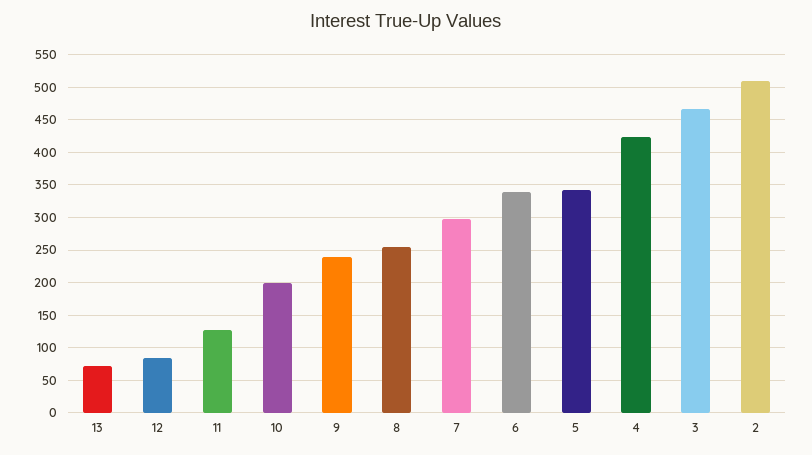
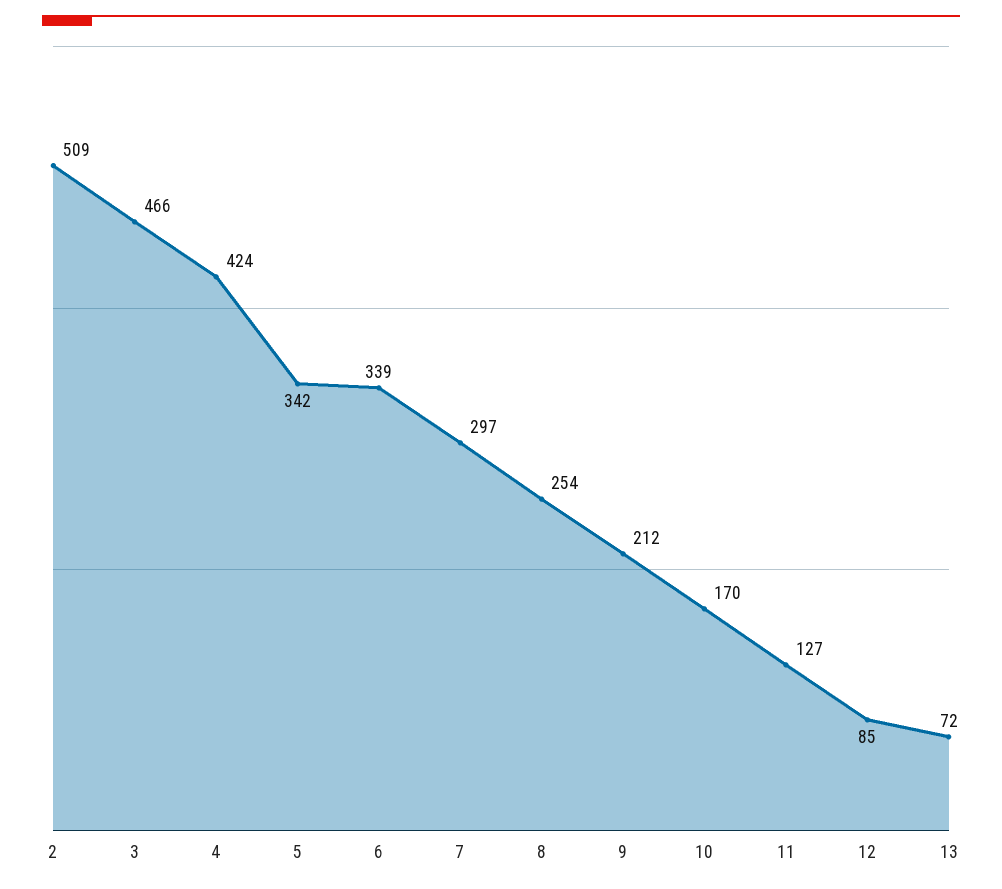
  {
    "13": 72,
    "12": 85,
    "11": 127,
-   "10": 200,
+   "10": 170,
-   "9": 240,
+   "9": 212,
    "8": 254,
    "7": 297,
    "6": 339,
    "5": 342,
    "4": 424,
    "3": 466,
    "2": 509
  }

